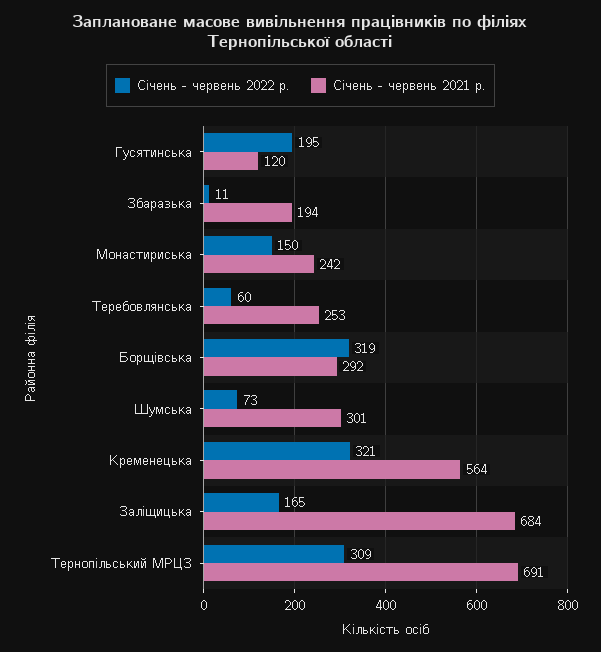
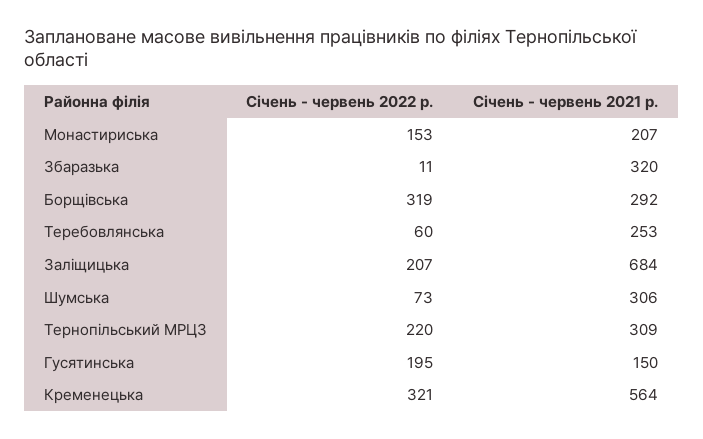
  {
    "Січень - червень 2022 р.": {
      "Гусятинська": 195,
      "Збаразька": 11,
-     "Монастириська": 150,
+     "Монастириська": 153,
      "Теребовлянська": 60,
      "Борщівська": 319,
      "Шумська": 73,
      "Кременецька": 321,
-     "Заліщицька": 165,
+     "Заліщицька": 207,
-     "Тернопільський МРЦЗ": 309
+     "Тернопільський МРЦЗ": 220
    },
    "Січень - червень 2021 р.": {
-     "Гусятинська": 120,
+     "Гусятинська": 150,
-     "Збаразька": 194,
+     "Збаразька": 320,
-     "Монастириська": 242,
+     "Монастириська": 207,
      "Теребовлянська": 253,
      "Борщівська": 292,
-     "Шумська": 301,
+     "Шумська": 306,
      "Кременецька": 564,
      "Заліщицька": 684,
-     "Тернопільський МРЦЗ": 691
+     "Тернопільський МРЦЗ": 309
    }
  }

